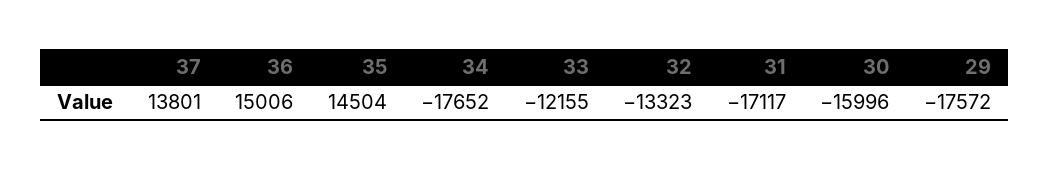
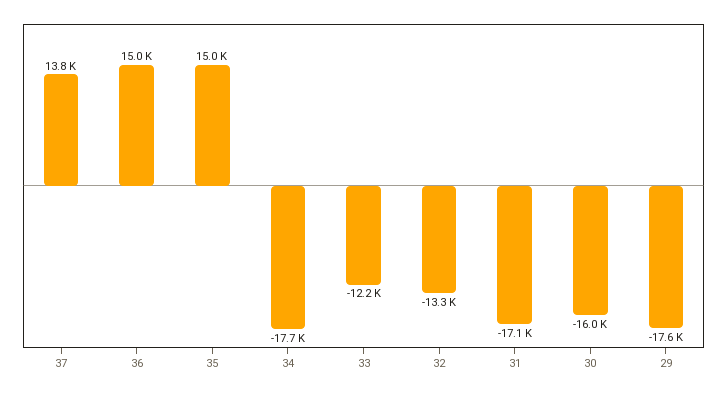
  {
    "37": 13801,
    "36": 15006,
-   "35": 14504,
+   "35": 15000,
    "34": -17652,
    "33": -12155,
    "32": -13323,
    "31": -17117,
    "30": -15996,
    "29": -17572
  }

